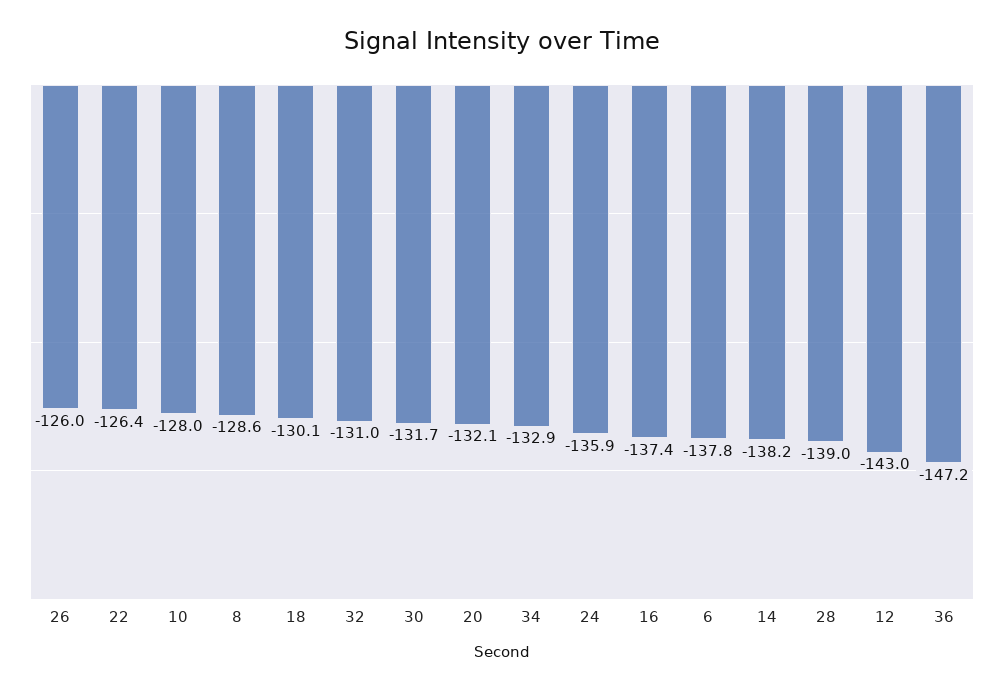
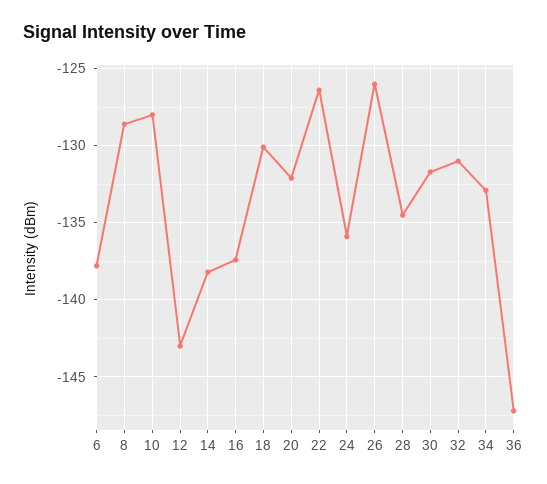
  {
    "26": -126,
    "22": -126.4,
    "10": -128,
    "8": -128.6,
    "18": -130.1,
    "32": -131,
    "30": -131.7,
    "20": -132.1,
    "34": -132.9,
    "24": -135.9,
    "16": -137.4,
    "6": -137.8,
    "14": -138.2,
-   "28": -139,
+   "28": -134.5,
    "12": -143,
    "36": -147.2
  }

